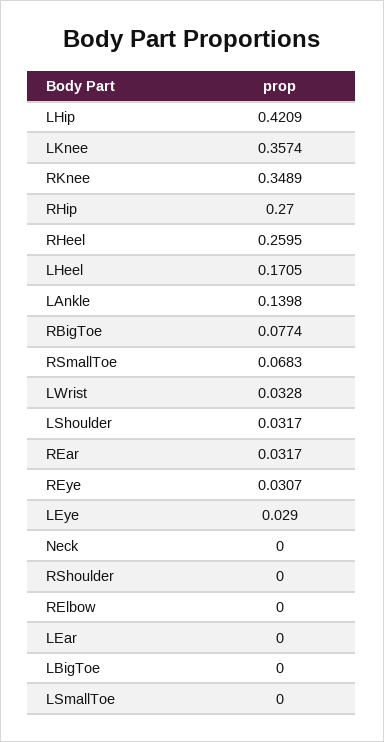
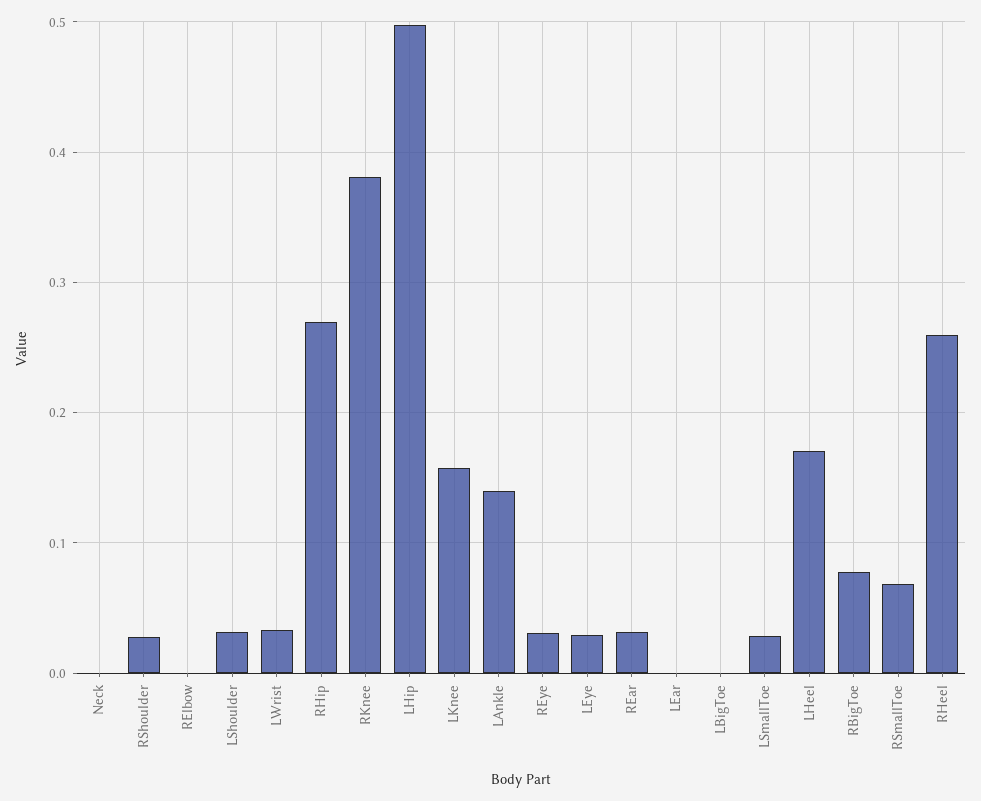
  {
-   "LHip": 0.4209,
+   "LHip": 0.5,
-   "LKnee": 0.3574,
+   "LKnee": 0.16,
-   "RKnee": 0.3489,
+   "RKnee": 0.38,
    "RHip": 0.27,
    "RHeel": 0.2595,
    "LHeel": 0.1705,
    "LAnkle": 0.1398,
    "RBigToe": 0.0774,
    "RSmallToe": 0.0683,
    "LWrist": 0.0328,
    "LShoulder": 0.0317,
    "REar": 0.0317,
    "REye": 0.0307,
    "LEye": 0.029,
    "Neck": 0,
-   "RShoulder": 0,
+   "RShoulder": 0.03,
    "RElbow": 0,
    "LEar": 0,
    "LBigToe": 0,
-   "LSmallToe": 0
+   "LSmallToe": 0.03
  }

